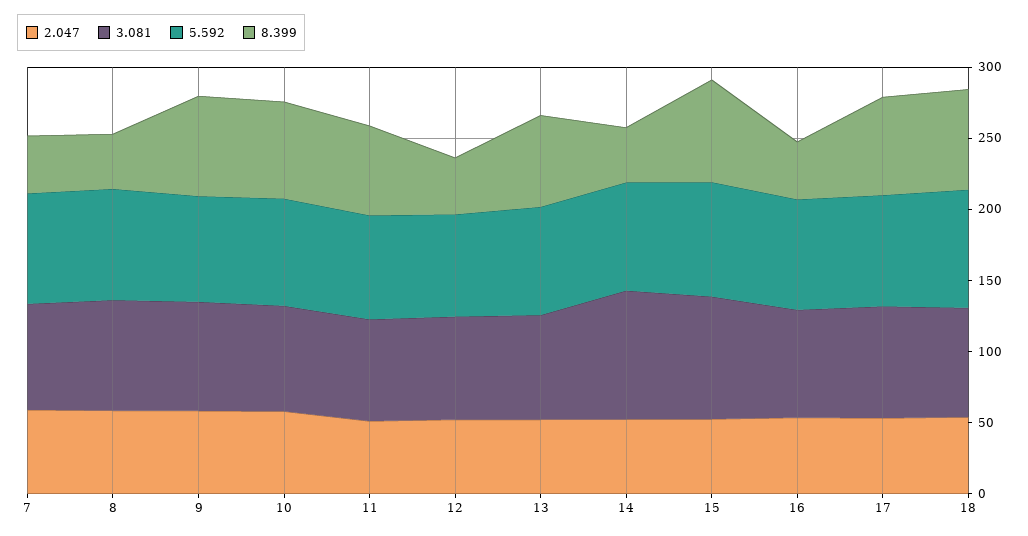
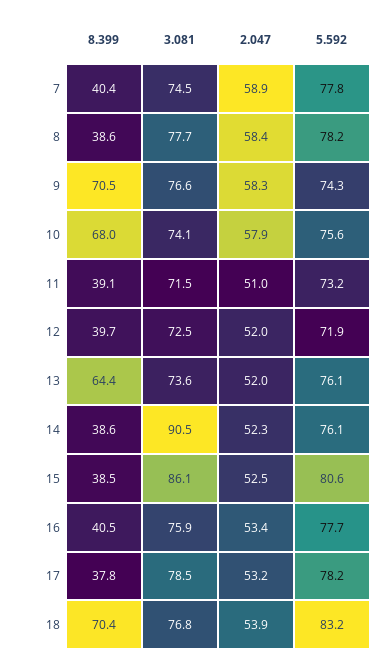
  {
    "2.047": {
      "7": 58.9,
      "8": 58.4,
      "9": 58.3,
      "10": 57.9,
      "11": 51,
      "12": 52,
      "13": 52,
      "14": 52.3,
      "15": 52.5,
      "16": 53.4,
      "17": 53.2,
      "18": 53.9
    },
    "3.081": {
      "7": 74.5,
      "8": 77.7,
      "9": 76.6,
      "10": 74.1,
      "11": 71.5,
      "12": 72.5,
      "13": 73.6,
      "14": 90.5,
      "15": 86.1,
      "16": 75.9,
      "17": 78.5,
      "18": 76.8
    },
    "5.592": {
      "7": 77.8,
      "8": 78.2,
      "9": 74.3,
      "10": 75.6,
      "11": 73.2,
      "12": 71.9,
      "13": 76.1,
      "14": 76.1,
      "15": 80.6,
      "16": 77.7,
      "17": 78.2,
      "18": 83.2
    },
    "8.399": {
      "7": 40.4,
      "8": 38.6,
      "9": 70.5,
      "10": 68,
-     "11": 60,
+     "11": 39.1,
      "12": 39.7,
      "13": 64.4,
      "14": 38.6,
-     "15": 70,
+     "15": 38.5,
      "16": 40.5,
-     "17": 70,
+     "17": 37.8,
      "18": 70.4
    }
  }

